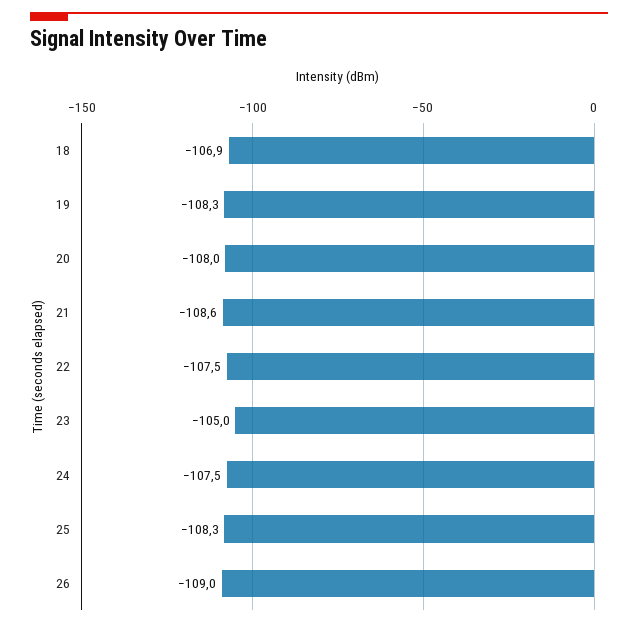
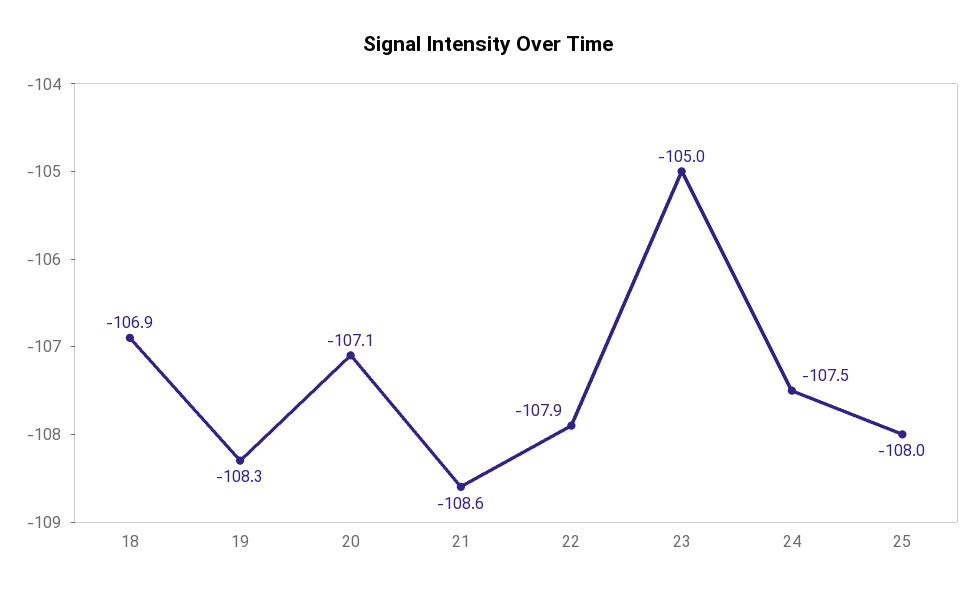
  {
    "18": -106.9,
    "19": -108.3,
-   "20": -108,
+   "20": -107.1,
    "21": -108.6,
-   "22": -107.5,
+   "22": -107.9,
    "23": -105,
    "24": -107.5,
-   "25": -108.3,
+   "25": -108
-   "26": -109
  }

